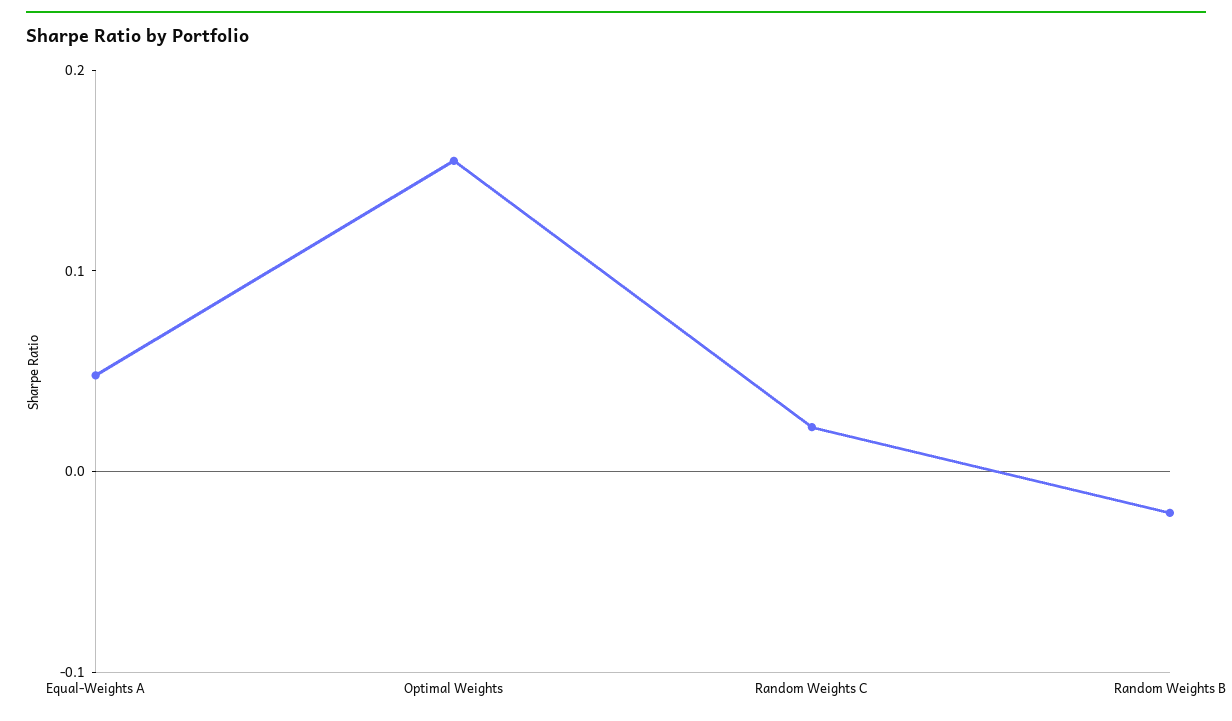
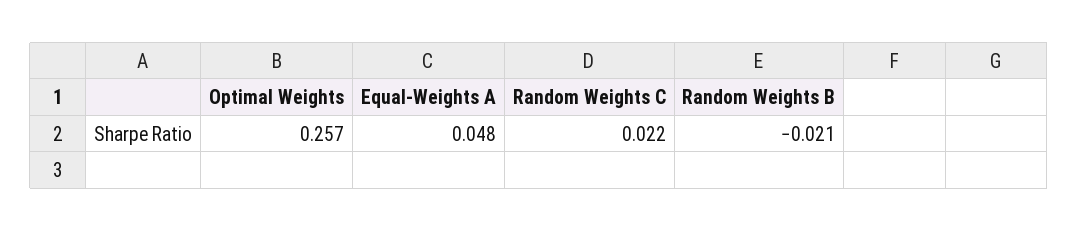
  {
    "Equal-Weights A": 0.048,
-   "Optimal Weights": 0.16,
+   "Optimal Weights": 0.257,
    "Random Weights C": 0.022,
    "Random Weights B": -0.021
  }

